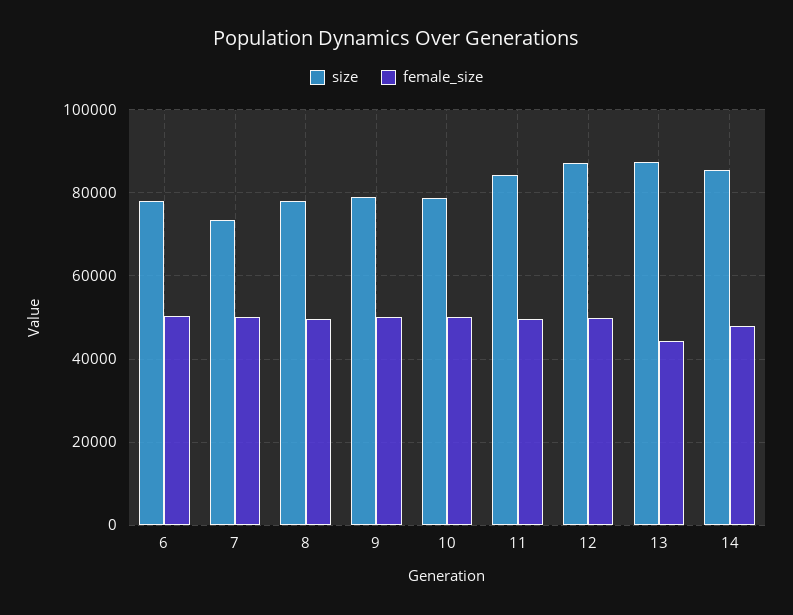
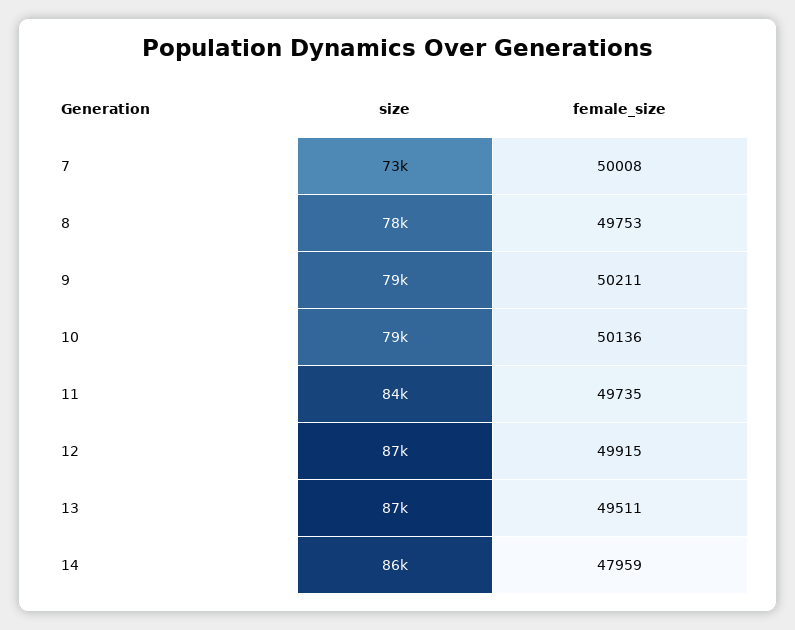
  {
    "size": {
-     "6": 78000,
      "7": 73000,
      "8": 78000,
      "9": 79000,
      "10": 79000,
      "11": 84000,
      "12": 87000,
      "13": 87000,
      "14": 86000
    },
    "female_size": {
-     "6": 50000,
      "7": 50008,
      "8": 49753,
      "9": 50211,
      "10": 50136,
      "11": 49735,
      "12": 49915,
-     "13": 44000,
+     "13": 49511,
      "14": 47959
    }
  }

